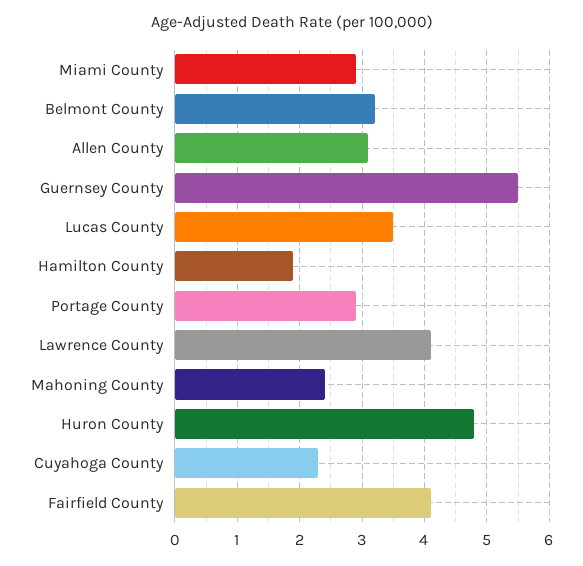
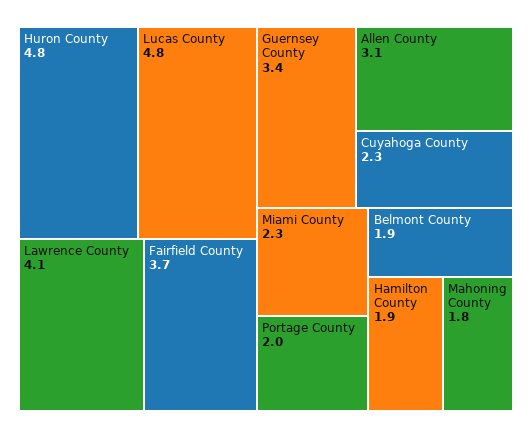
  {
-   "Miami County": 2.9,
+   "Miami County": 2.3,
-   "Belmont County": 3.2,
+   "Belmont County": 1.9,
    "Allen County": 3.1,
-   "Guernsey County": 5.5,
+   "Guernsey County": 3.4,
-   "Lucas County": 3.5,
+   "Lucas County": 4.8,
    "Hamilton County": 1.9,
-   "Portage County": 2.9,
+   "Portage County": 2,
    "Lawrence County": 4.1,
-   "Mahoning County": 2.4,
+   "Mahoning County": 1.8,
    "Huron County": 4.8,
    "Cuyahoga County": 2.3,
-   "Fairfield County": 4.1
+   "Fairfield County": 3.7
  }

